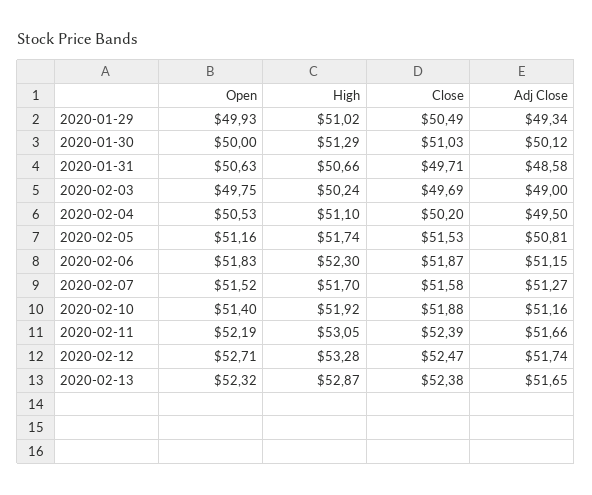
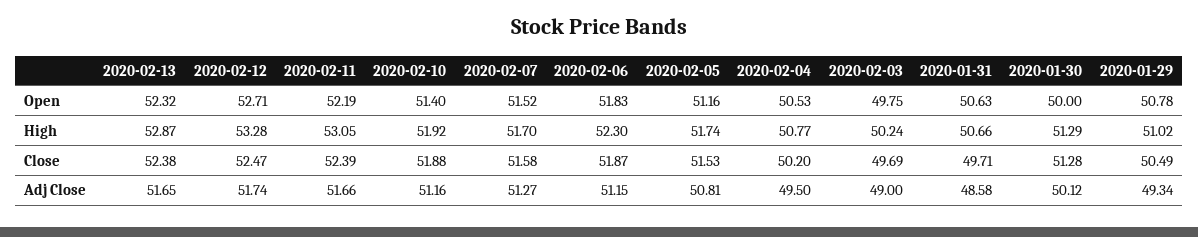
  {
    "Open": {
-     "2020-01-29": 49.93,
+     "2020-01-29": 50.78,
      "2020-01-30": 50,
      "2020-01-31": 50.63,
      "2020-02-03": 49.75,
      "2020-02-04": 50.53,
      "2020-02-05": 51.16,
      "2020-02-06": 51.83,
      "2020-02-07": 51.52,
      "2020-02-10": 51.4,
      "2020-02-11": 52.19,
      "2020-02-12": 52.71,
      "2020-02-13": 52.32
    },
    "High": {
      "2020-01-29": 51.02,
      "2020-01-30": 51.29,
      "2020-01-31": 50.66,
      "2020-02-03": 50.24,
-     "2020-02-04": 51.1,
+     "2020-02-04": 50.77,
      "2020-02-05": 51.74,
      "2020-02-06": 52.3,
      "2020-02-07": 51.7,
      "2020-02-10": 51.92,
      "2020-02-11": 53.05,
      "2020-02-12": 53.28,
      "2020-02-13": 52.87
    },
    "Close": {
      "2020-01-29": 50.49,
-     "2020-01-30": 51.03,
+     "2020-01-30": 51.28,
      "2020-01-31": 49.71,
      "2020-02-03": 49.69,
      "2020-02-04": 50.2,
      "2020-02-05": 51.53,
      "2020-02-06": 51.87,
      "2020-02-07": 51.58,
      "2020-02-10": 51.88,
      "2020-02-11": 52.39,
      "2020-02-12": 52.47,
      "2020-02-13": 52.38
    },
    "Adj Close": {
      "2020-01-29": 49.34,
      "2020-01-30": 50.12,
      "2020-01-31": 48.58,
      "2020-02-03": 49,
      "2020-02-04": 49.5,
      "2020-02-05": 50.81,
      "2020-02-06": 51.15,
      "2020-02-07": 51.27,
      "2020-02-10": 51.16,
      "2020-02-11": 51.66,
      "2020-02-12": 51.74,
      "2020-02-13": 51.65
    }
  }

